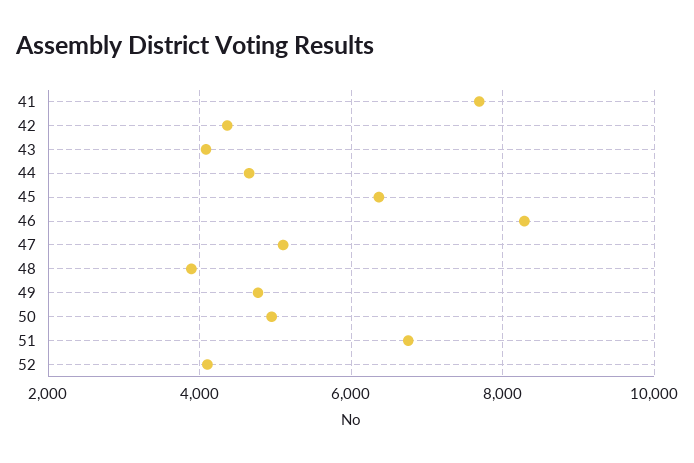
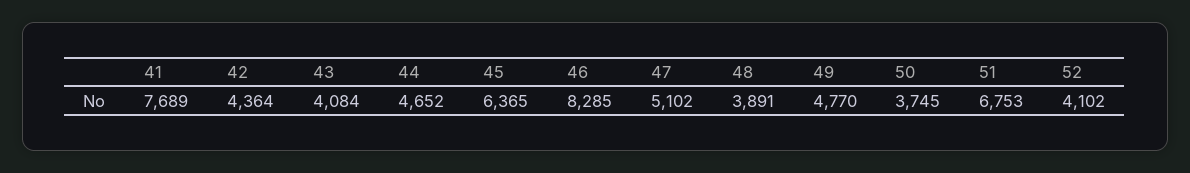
  {
    "41": 7689,
    "42": 4364,
    "43": 4084,
    "44": 4652,
    "45": 6365,
    "46": 8285,
    "47": 5102,
    "48": 3891,
    "49": 4770,
-   "50": 5000,
+   "50": 3745,
    "51": 6753,
    "52": 4102
  }

